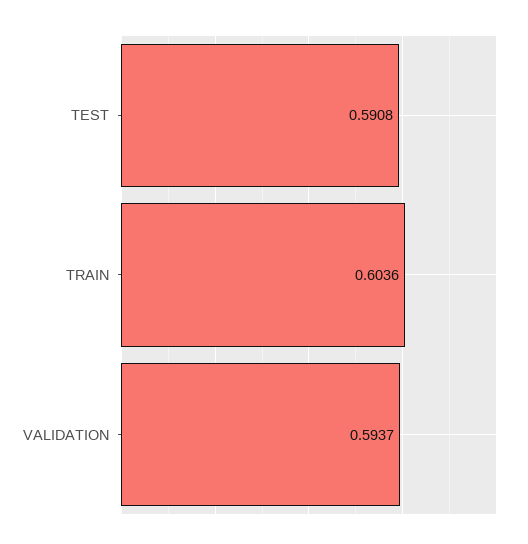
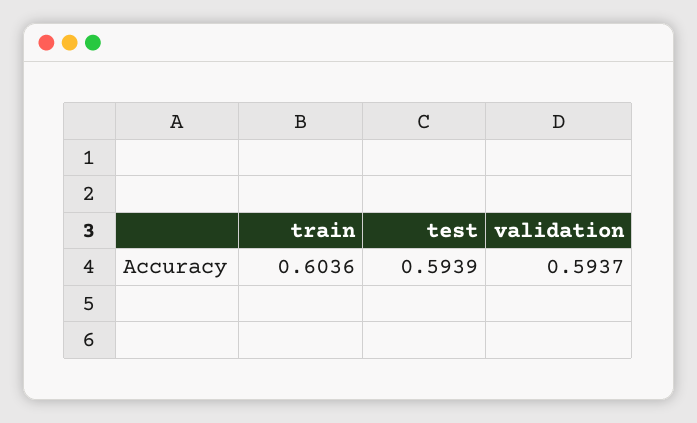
  {
-   "TEST": 0.5908,
+   "TEST": 0.5939,
    "TRAIN": 0.6036,
    "VALIDATION": 0.5937
  }

